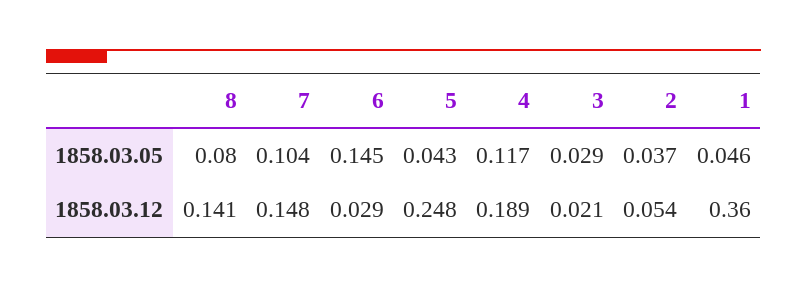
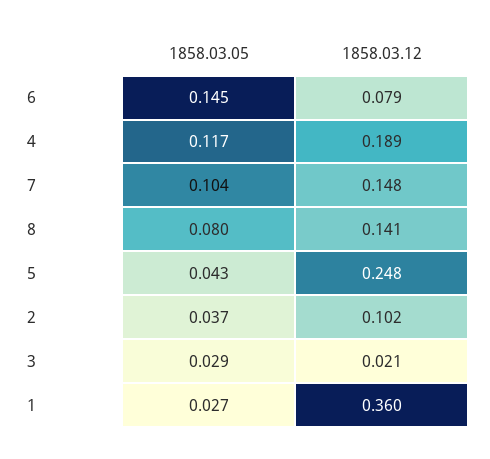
  {
    "8": {
      "1858.03.05": 0.08,
      "1858.03.12": 0.141
    },
    "7": {
      "1858.03.05": 0.104,
      "1858.03.12": 0.148
    },
    "6": {
      "1858.03.05": 0.145,
-     "1858.03.12": 0.029
+     "1858.03.12": 0.079
    },
    "5": {
      "1858.03.05": 0.043,
      "1858.03.12": 0.248
    },
    "4": {
      "1858.03.05": 0.117,
      "1858.03.12": 0.189
    },
    "3": {
      "1858.03.05": 0.029,
      "1858.03.12": 0.021
    },
    "2": {
      "1858.03.05": 0.037,
-     "1858.03.12": 0.054
+     "1858.03.12": 0.102
    },
    "1": {
-     "1858.03.05": 0.046,
+     "1858.03.05": 0.027,
      "1858.03.12": 0.36
    }
  }

